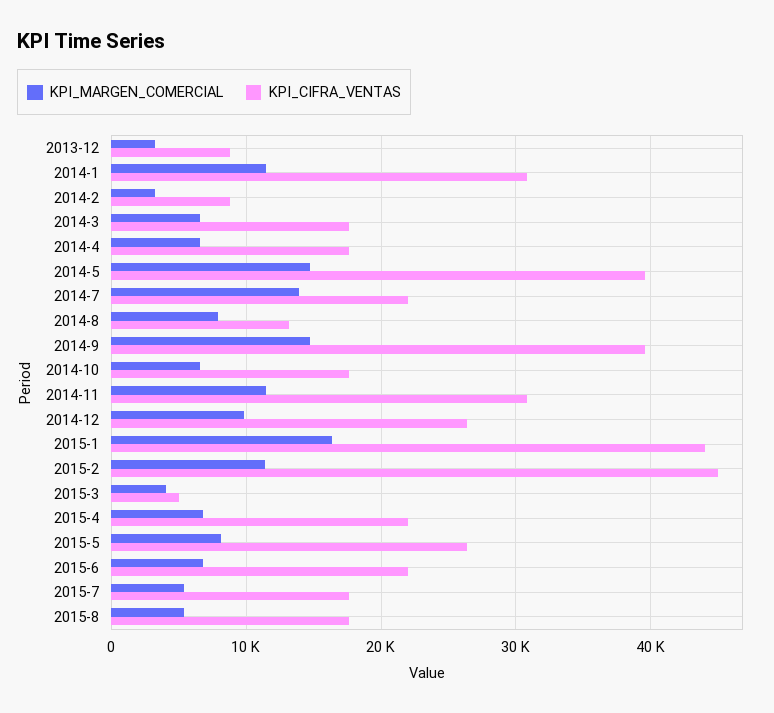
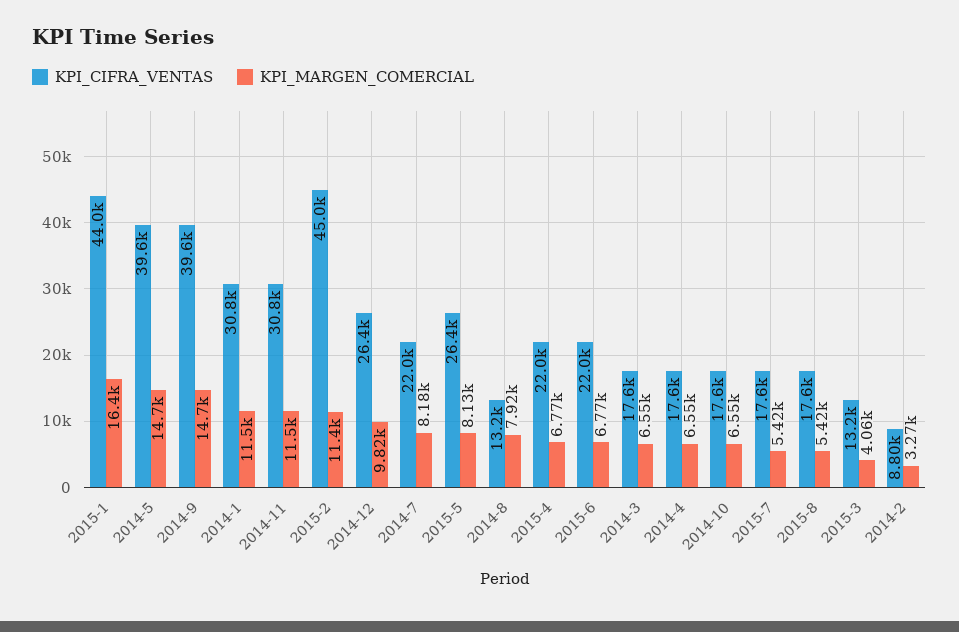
  {
    "KPI_MARGEN_COMERCIAL": {
-     "2013-12": 3000,
      "2014-1": 11500,
      "2014-2": 3270,
      "2014-3": 6550,
      "2014-4": 6550,
      "2014-5": 14700,
-     "2014-7": 14000,
+     "2014-7": 8180,
      "2014-8": 7920,
      "2014-9": 14700,
      "2014-10": 6550,
      "2014-11": 11500,
      "2014-12": 9820,
      "2015-1": 16400,
      "2015-2": 11400,
      "2015-3": 4060,
      "2015-4": 6770,
      "2015-5": 8130,
      "2015-6": 6770,
      "2015-7": 5420,
      "2015-8": 5420
    },
    "KPI_CIFRA_VENTAS": {
-     "2013-12": 9000,
      "2014-1": 30800,
      "2014-2": 8800,
      "2014-3": 17600,
      "2014-4": 17600,
      "2014-5": 39600,
      "2014-7": 22000,
      "2014-8": 13200,
      "2014-9": 39600,
      "2014-10": 17600,
      "2014-11": 30800,
      "2014-12": 26400,
      "2015-1": 44000,
      "2015-2": 45000,
-     "2015-3": 5000,
+     "2015-3": 13200,
      "2015-4": 22000,
      "2015-5": 26400,
      "2015-6": 22000,
      "2015-7": 17600,
      "2015-8": 17600
    }
  }

